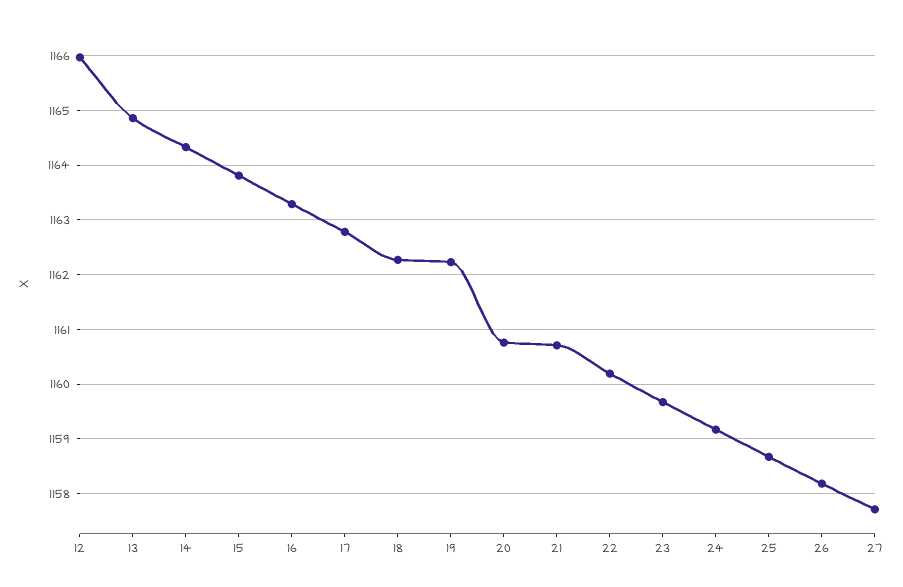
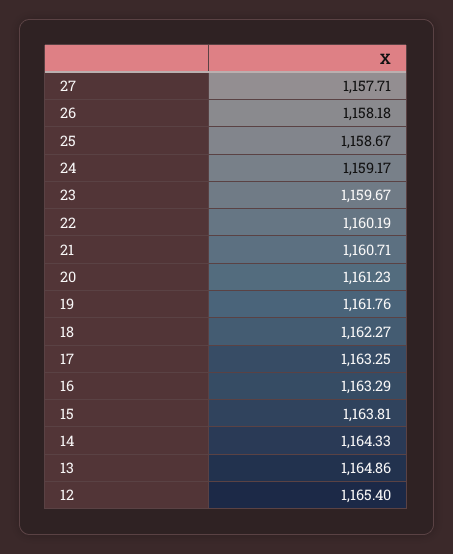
  {
-   "12": 1166,
+   "12": 1165.4,
    "13": 1164.86,
    "14": 1164.33,
    "15": 1163.81,
    "16": 1163.29,
-   "17": 1162.8,
+   "17": 1163.25,
    "18": 1162.27,
-   "19": 1162.2,
+   "19": 1161.76,
-   "20": 1160.8,
+   "20": 1161.23,
    "21": 1160.71,
    "22": 1160.19,
    "23": 1159.67,
    "24": 1159.17,
    "25": 1158.67,
    "26": 1158.18,
    "27": 1157.71
  }

